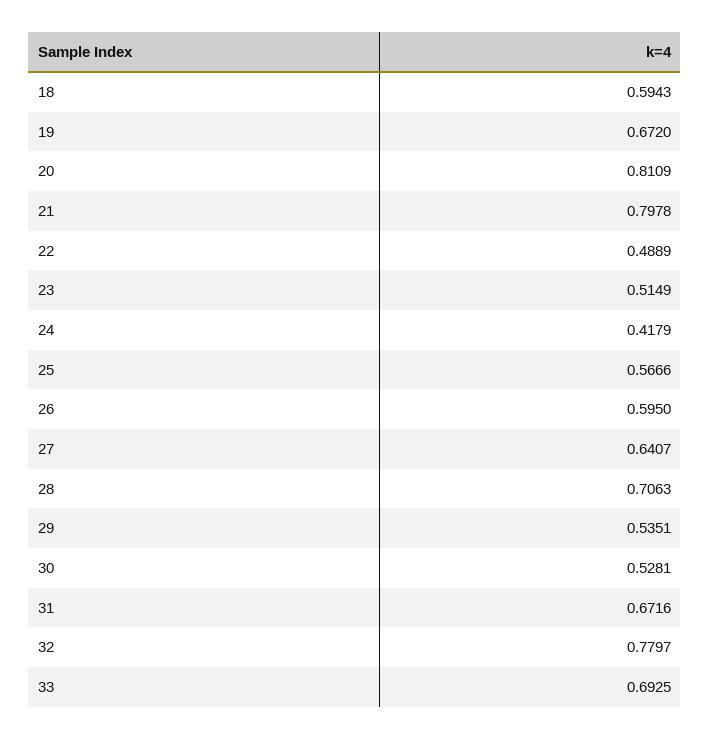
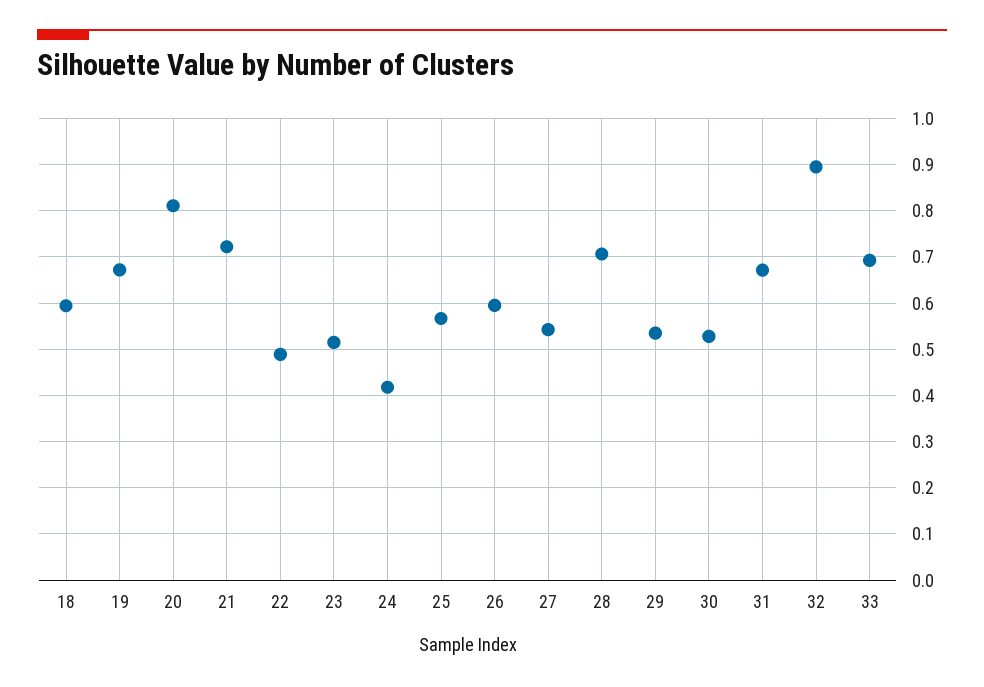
  {
    "18": 0.5943,
    "19": 0.672,
    "20": 0.8109,
-   "21": 0.7978,
+   "21": 0.72,
    "22": 0.4889,
    "23": 0.5149,
    "24": 0.4179,
    "25": 0.5666,
    "26": 0.595,
-   "27": 0.6407,
+   "27": 0.54,
    "28": 0.7063,
    "29": 0.5351,
    "30": 0.5281,
    "31": 0.6716,
-   "32": 0.7797,
+   "32": 0.9,
    "33": 0.6925
  }

